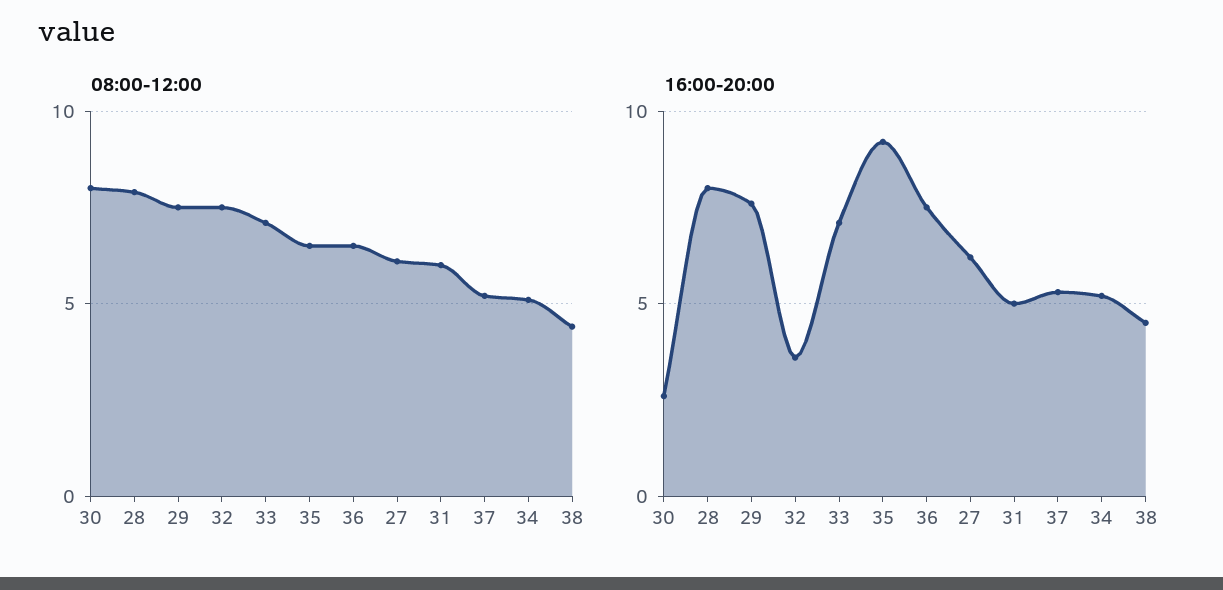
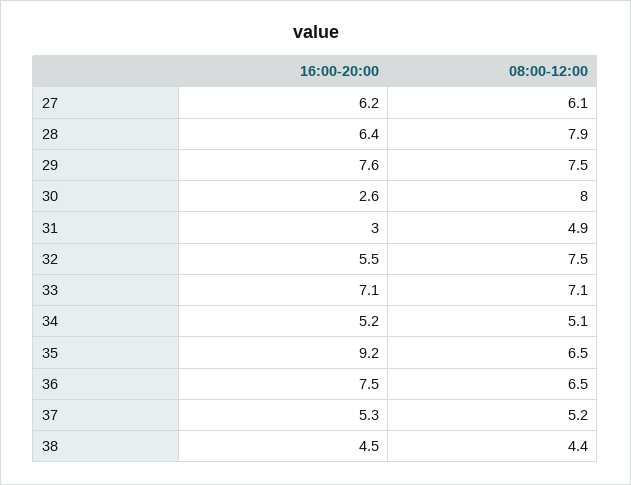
  {
    "08:00-12:00": {
      "30": 8,
      "28": 7.9,
      "29": 7.5,
      "32": 7.5,
      "33": 7.1,
      "35": 6.5,
      "36": 6.5,
      "27": 6.1,
-     "31": 6,
+     "31": 4.9,
      "37": 5.2,
      "34": 5.1,
      "38": 4.4
    },
    "16:00-20:00": {
      "30": 2.6,
-     "28": 8,
+     "28": 6.4,
      "29": 7.6,
-     "32": 3.5,
+     "32": 5.5,
      "33": 7.1,
      "35": 9.2,
      "36": 7.5,
      "27": 6.2,
-     "31": 5,
+     "31": 3,
      "37": 5.3,
      "34": 5.2,
      "38": 4.5
    }
  }

